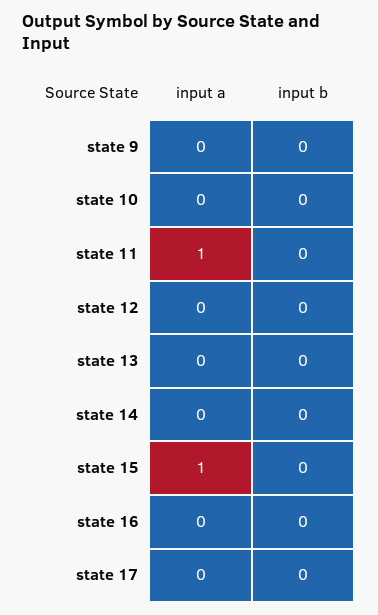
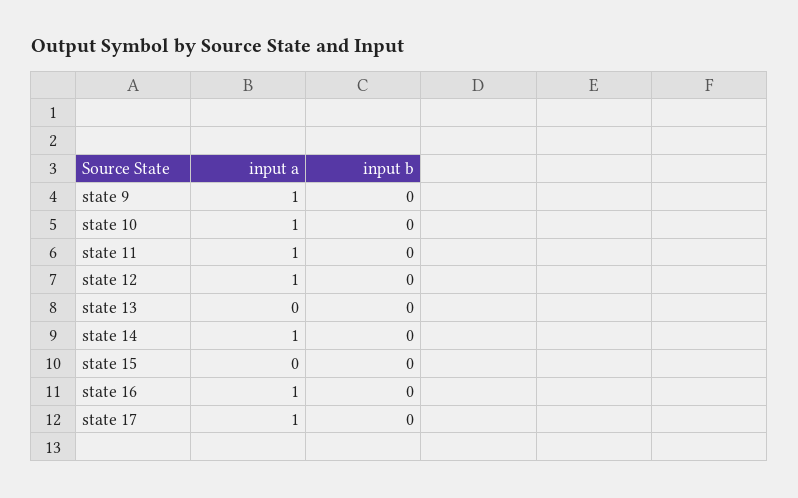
  {
    "input a": {
-     "state 9": 0,
+     "state 9": 1,
-     "state 10": 0,
+     "state 10": 1,
      "state 11": 1,
-     "state 12": 0,
+     "state 12": 1,
      "state 13": 0,
-     "state 14": 0,
+     "state 14": 1,
-     "state 15": 1,
+     "state 15": 0,
-     "state 16": 0,
+     "state 16": 1,
-     "state 17": 0
+     "state 17": 1
    },
    "input b": {
      "state 9": 0,
      "state 10": 0,
      "state 11": 0,
      "state 12": 0,
      "state 13": 0,
      "state 14": 0,
      "state 15": 0,
      "state 16": 0,
      "state 17": 0
    }
  }

